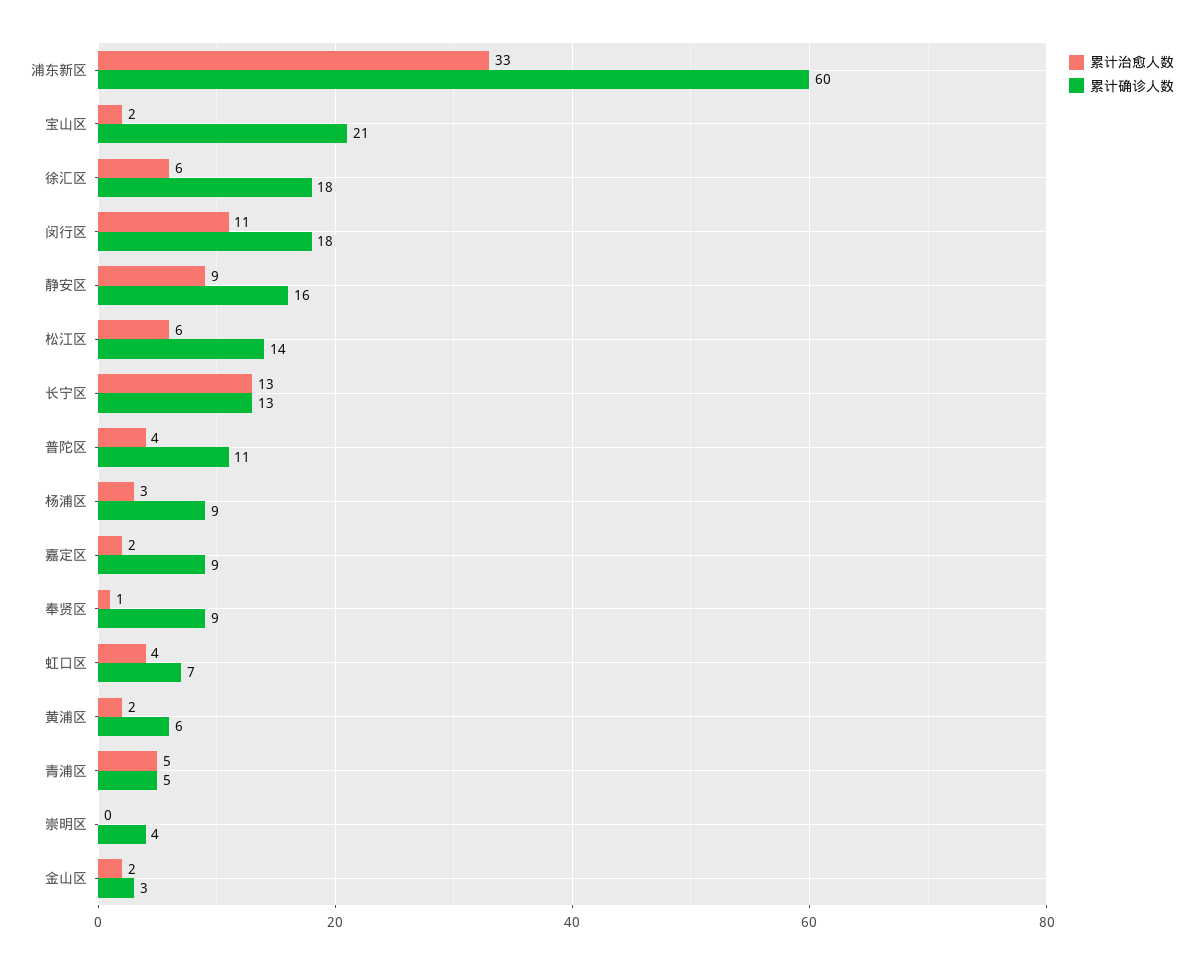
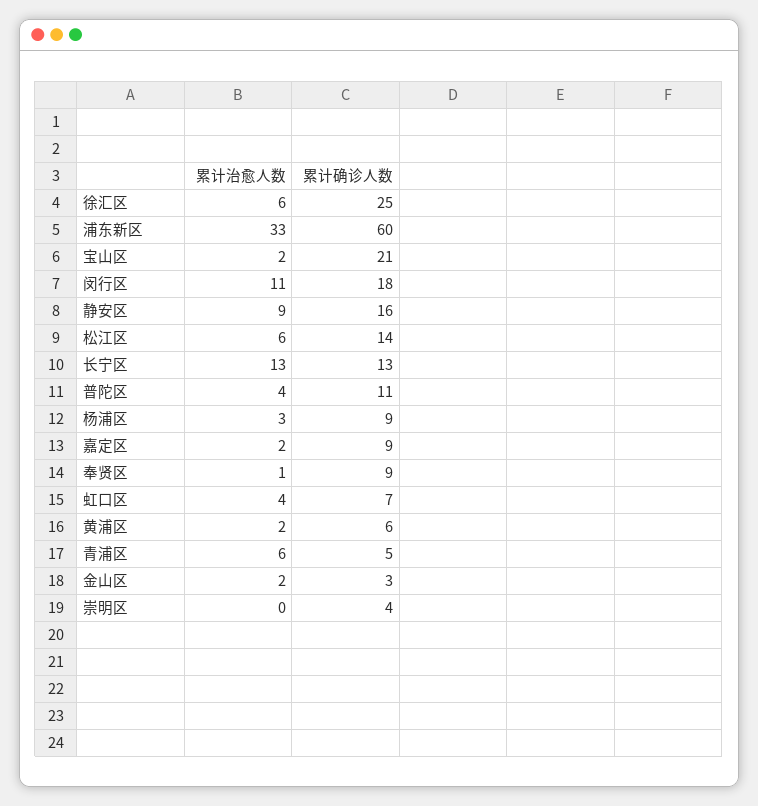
  {
    "累计治愈人数": {
      "浦东新区": 33,
      "宝山区": 2,
      "徐汇区": 6,
      "闵行区": 11,
      "静安区": 9,
      "松江区": 6,
      "长宁区": 13,
      "普陀区": 4,
      "杨浦区": 3,
      "嘉定区": 2,
      "奉贤区": 1,
      "虹口区": 4,
      "黄浦区": 2,
-     "青浦区": 5,
+     "青浦区": 6,
      "崇明区": 0,
      "金山区": 2
    },
    "累计确诊人数": {
      "浦东新区": 60,
      "宝山区": 21,
-     "徐汇区": 18,
+     "徐汇区": 25,
      "闵行区": 18,
      "静安区": 16,
      "松江区": 14,
      "长宁区": 13,
      "普陀区": 11,
      "杨浦区": 9,
      "嘉定区": 9,
      "奉贤区": 9,
      "虹口区": 7,
      "黄浦区": 6,
      "青浦区": 5,
      "崇明区": 4,
      "金山区": 3
    }
  }

